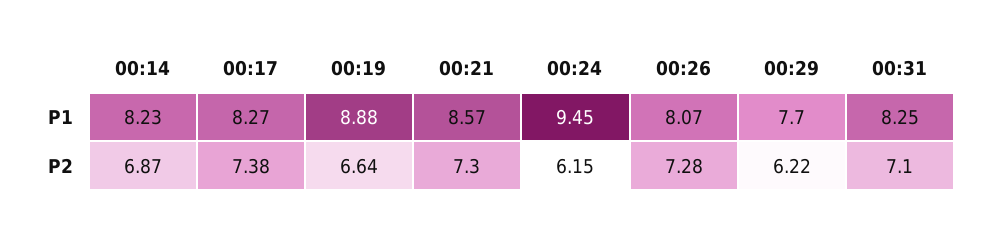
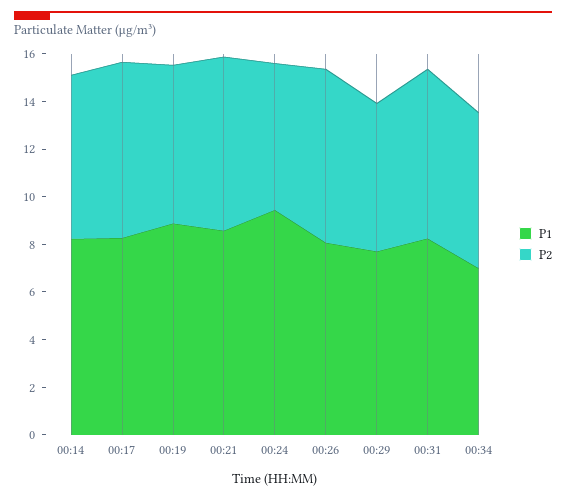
  {
    "P1": {
      "00:14": 8.23,
      "00:17": 8.27,
      "00:19": 8.88,
      "00:21": 8.57,
      "00:24": 9.45,
      "00:26": 8.07,
      "00:29": 7.7,
-     "00:31": 8.25
+     "00:31": 8.25,
+     "00:34": 7
    },
    "P2": {
      "00:14": 6.87,
      "00:17": 7.38,
      "00:19": 6.64,
      "00:21": 7.3,
      "00:24": 6.15,
      "00:26": 7.28,
      "00:29": 6.22,
-     "00:31": 7.1
+     "00:31": 7.1,
+     "00:34": 6.5
    }
  }

